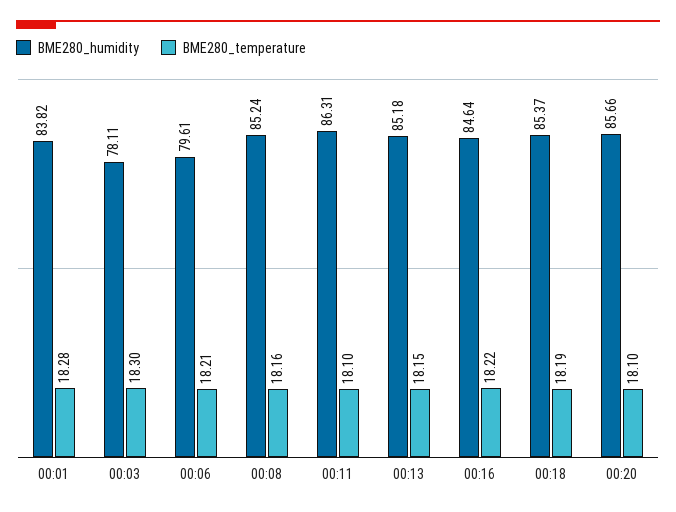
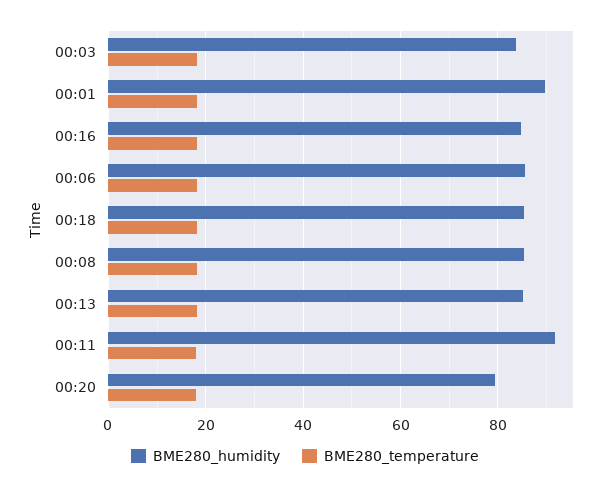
  {
    "BME280_humidity": {
-     "00:01": 83.82,
+     "00:01": 90,
-     "00:03": 78.11,
+     "00:03": 84,
-     "00:06": 79.61,
+     "00:06": 86,
      "00:08": 85.24,
-     "00:11": 86.31,
+     "00:11": 92,
      "00:13": 85.18,
      "00:16": 84.64,
      "00:18": 85.37,
-     "00:20": 85.66
+     "00:20": 80
    },
    "BME280_temperature": {
      "00:01": 18.28,
      "00:03": 18.3,
      "00:06": 18.21,
      "00:08": 18.16,
      "00:11": 18.1,
      "00:13": 18.15,
      "00:16": 18.22,
      "00:18": 18.19,
      "00:20": 18.1
    }
  }

